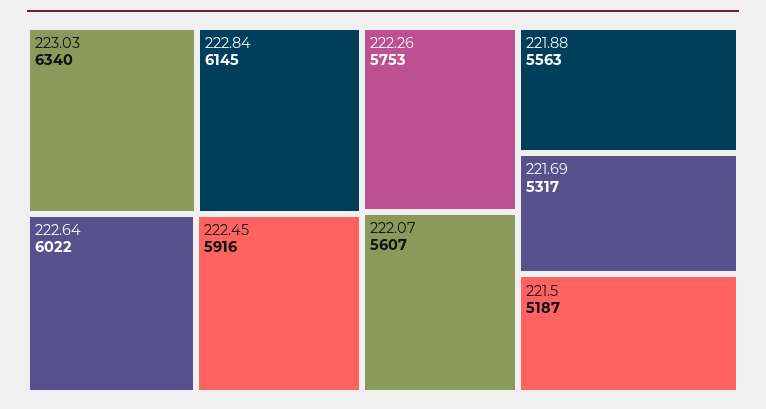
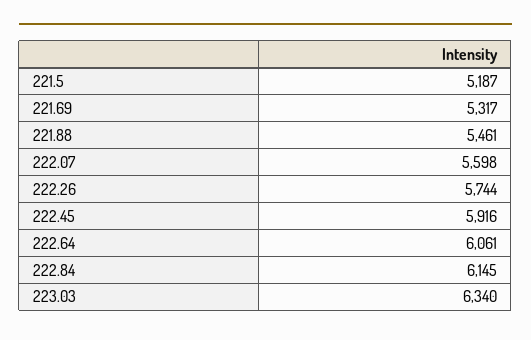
  {
    "223.03": 6340,
    "222.84": 6145,
-   "222.64": 6022,
+   "222.64": 6061,
    "222.45": 5916,
-   "222.26": 5753,
+   "222.26": 5744,
-   "222.07": 5607,
+   "222.07": 5598,
-   "221.88": 5563,
+   "221.88": 5461,
    "221.69": 5317,
    "221.5": 5187
  }

